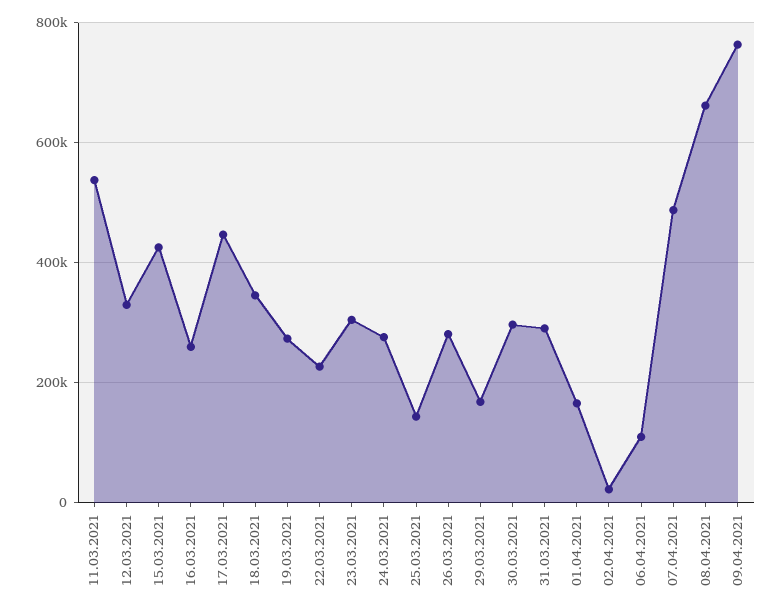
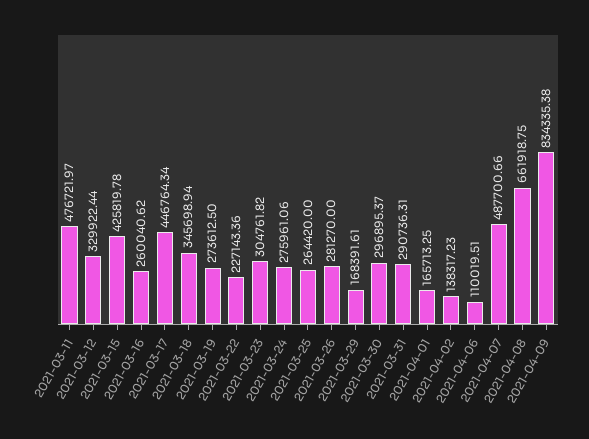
  {
-   "11.03.2021": 540000,
+   "11.03.2021": 476721.97,
    "12.03.2021": 329922.44,
    "15.03.2021": 425819.78,
    "16.03.2021": 260040.62,
    "17.03.2021": 446764.34,
    "18.03.2021": 345698.94,
    "19.03.2021": 273612.5,
    "22.03.2021": 227143.36,
    "23.03.2021": 304761.82,
    "24.03.2021": 275961.06,
-   "25.03.2021": 140000,
+   "25.03.2021": 264420,
    "26.03.2021": 281270,
    "29.03.2021": 168391.61,
    "30.03.2021": 296895.37,
    "31.03.2021": 290736.31,
    "01.04.2021": 165713.25,
-   "02.04.2021": 20000,
+   "02.04.2021": 138317.23,
    "06.04.2021": 110019.51,
    "07.04.2021": 487700.66,
    "08.04.2021": 661918.75,
-   "09.04.2021": 760000
+   "09.04.2021": 834335.38
  }

